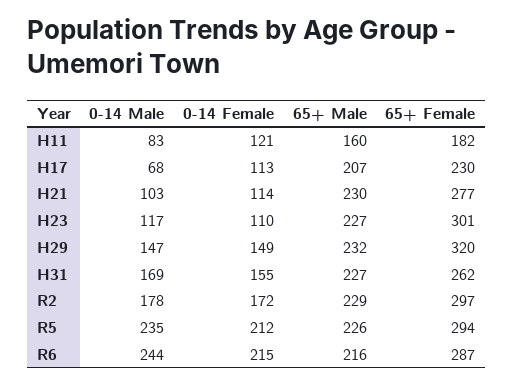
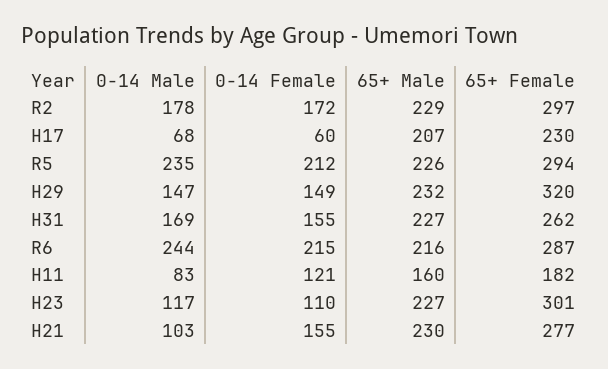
  {
    "0-14 Male": {
      "H11": 83,
      "H17": 68,
      "H21": 103,
      "H23": 117,
      "H29": 147,
      "H31": 169,
      "R2": 178,
      "R5": 235,
      "R6": 244
    },
    "0-14 Female": {
      "H11": 121,
-     "H17": 113,
+     "H17": 60,
-     "H21": 114,
+     "H21": 155,
      "H23": 110,
      "H29": 149,
      "H31": 155,
      "R2": 172,
      "R5": 212,
      "R6": 215
    },
    "65+ Male": {
      "H11": 160,
      "H17": 207,
      "H21": 230,
      "H23": 227,
      "H29": 232,
      "H31": 227,
      "R2": 229,
      "R5": 226,
      "R6": 216
    },
    "65+ Female": {
      "H11": 182,
      "H17": 230,
      "H21": 277,
      "H23": 301,
      "H29": 320,
      "H31": 262,
      "R2": 297,
      "R5": 294,
      "R6": 287
    }
  }

